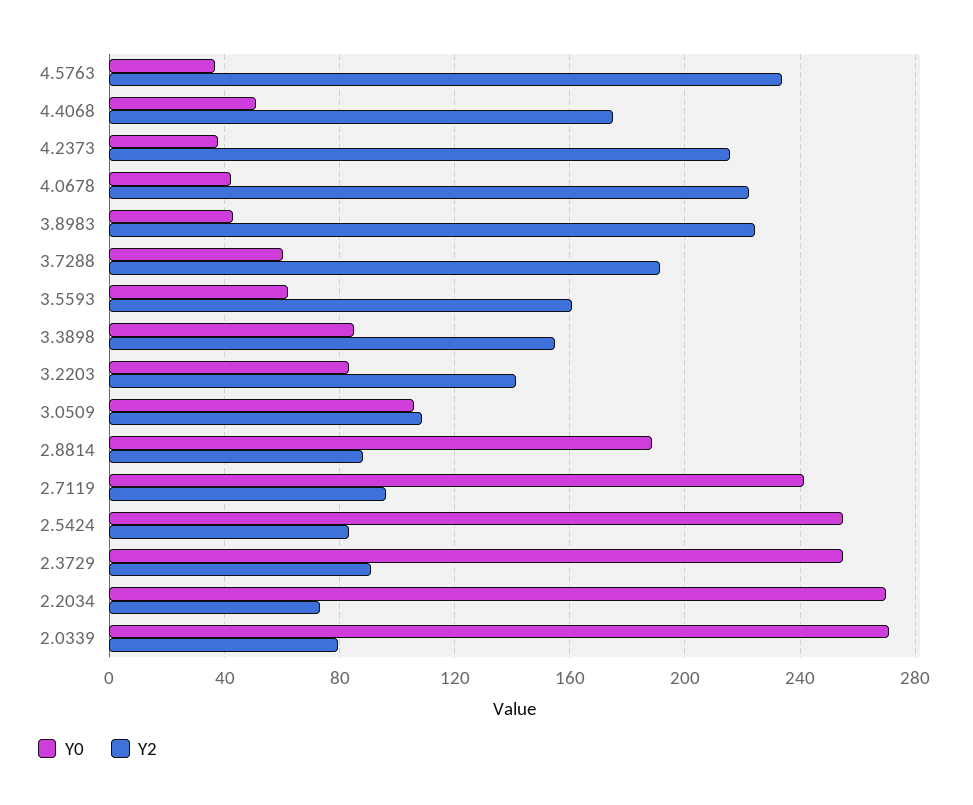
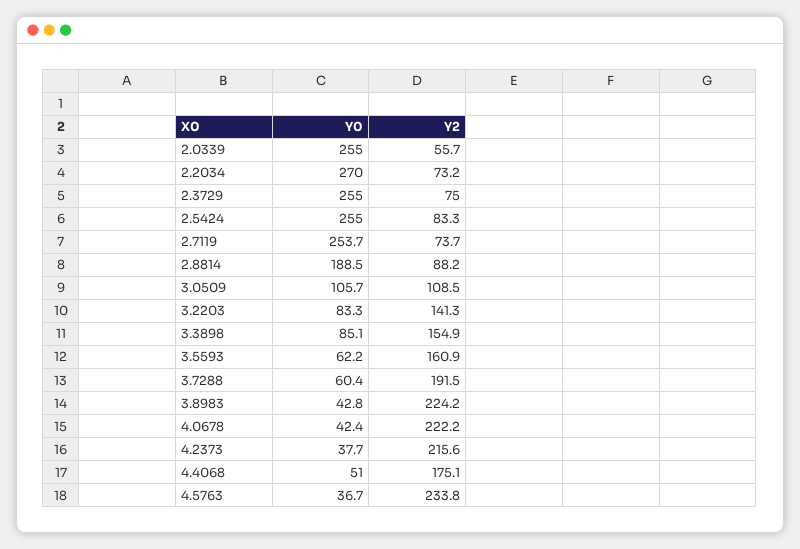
  {
    "Y0": {
      "4.5763": 36.7,
      "4.4068": 51,
      "4.2373": 37.7,
      "4.0678": 42.4,
      "3.8983": 42.8,
      "3.7288": 60.4,
      "3.5593": 62.2,
      "3.3898": 85.1,
      "3.2203": 83.3,
      "3.0509": 105.7,
      "2.8814": 188.5,
-     "2.7119": 240,
+     "2.7119": 253.7,
      "2.5424": 255,
      "2.3729": 255,
      "2.2034": 270,
-     "2.0339": 270
+     "2.0339": 255
    },
    "Y2": {
      "4.5763": 233.8,
      "4.4068": 175.1,
      "4.2373": 215.6,
      "4.0678": 222.2,
      "3.8983": 224.2,
      "3.7288": 191.5,
      "3.5593": 160.9,
      "3.3898": 154.9,
      "3.2203": 141.3,
      "3.0509": 108.5,
      "2.8814": 88.2,
-     "2.7119": 95,
+     "2.7119": 73.7,
      "2.5424": 83.3,
-     "2.3729": 90,
+     "2.3729": 75,
      "2.2034": 73.2,
-     "2.0339": 80
+     "2.0339": 55.7
    }
  }

